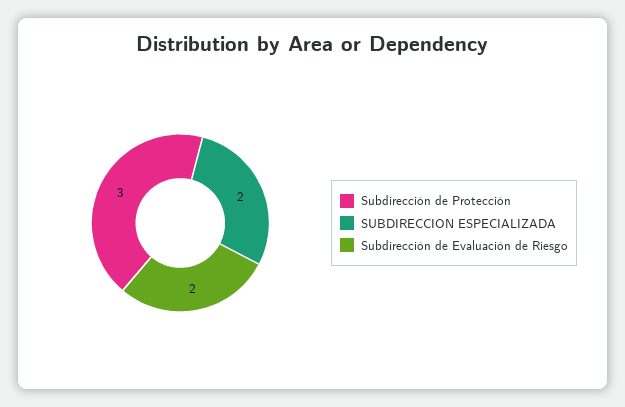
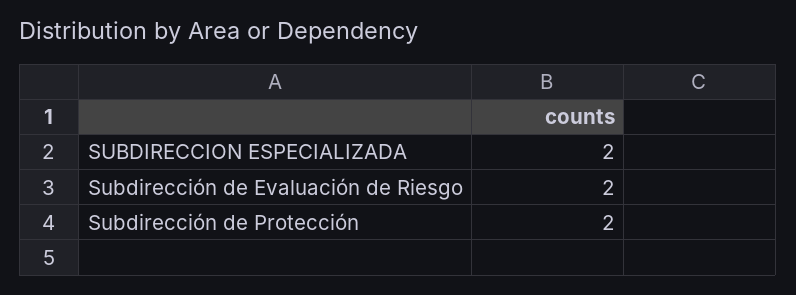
  {
-   "Subdirección de Protección": 3,
+   "Subdirección de Protección": 2,
    "SUBDIRECCION ESPECIALIZADA": 2,
    "Subdirección de Evaluación de Riesgo": 2
  }

